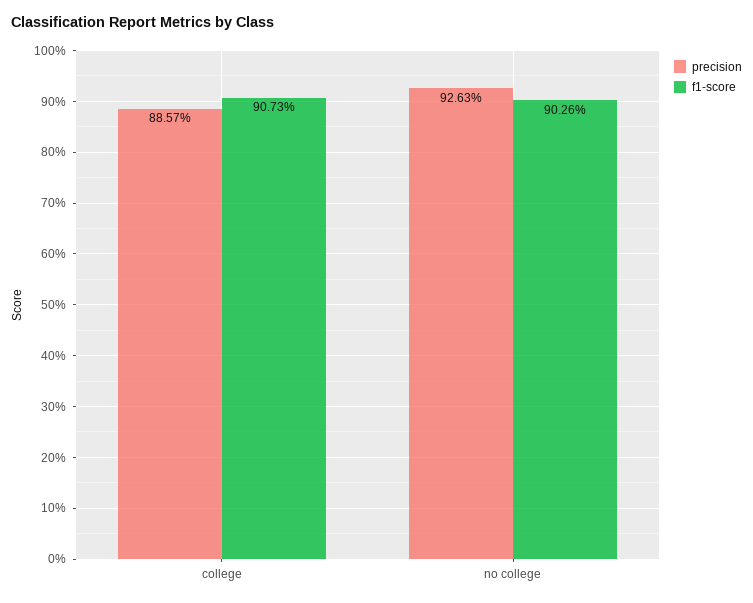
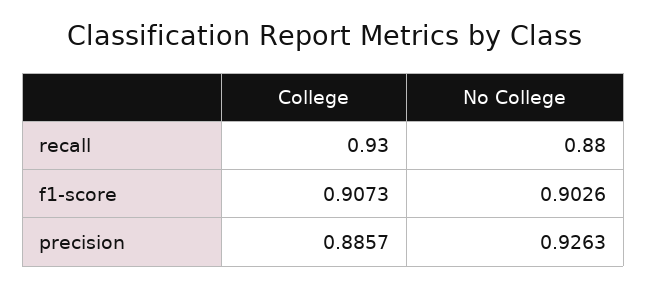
  {
    "precision": {
      "college": 0.8857,
      "no college": 0.9263
    },
    "f1-score": {
      "college": 0.9073,
      "no college": 0.9026
-   }
+   },
+   "recall": {
+     "college": 0.93,
+     "no college": 0.88
+   }
  }

